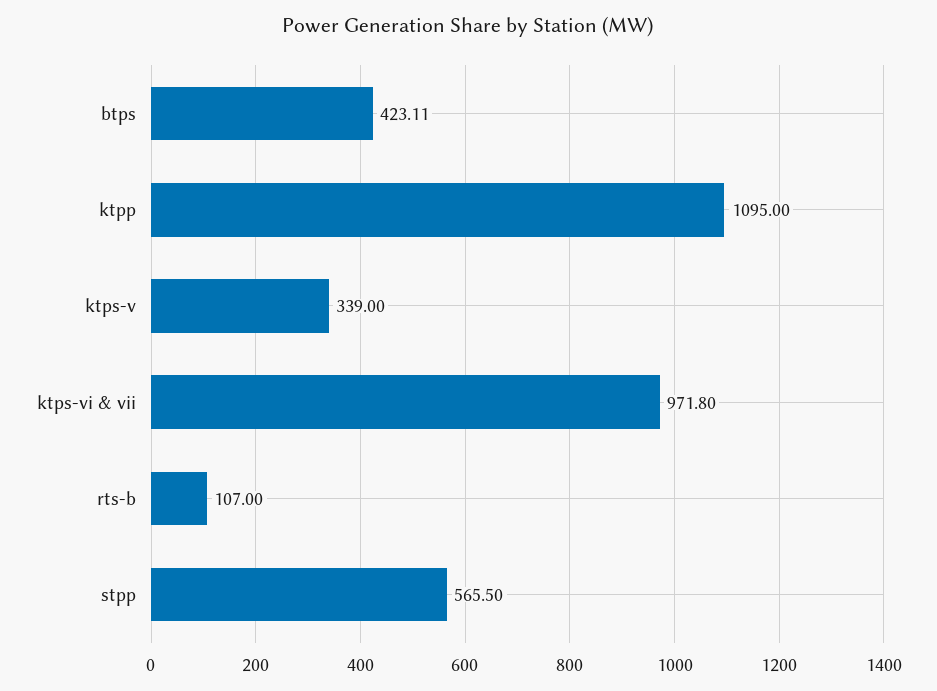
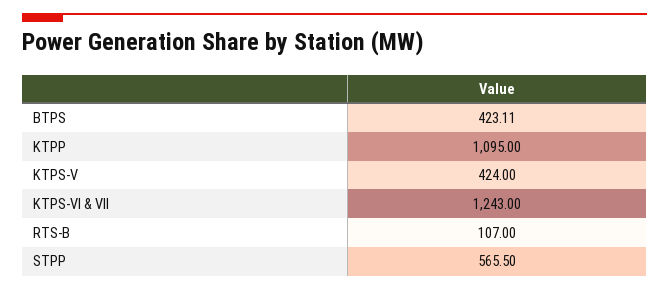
  {
    "btps": 423.11,
    "ktpp": 1095,
-   "ktps-v": 339,
+   "ktps-v": 424,
-   "ktps-vi & vii": 971.8,
+   "ktps-vi & vii": 1243,
    "rts-b": 107,
    "stpp": 565.5
  }

